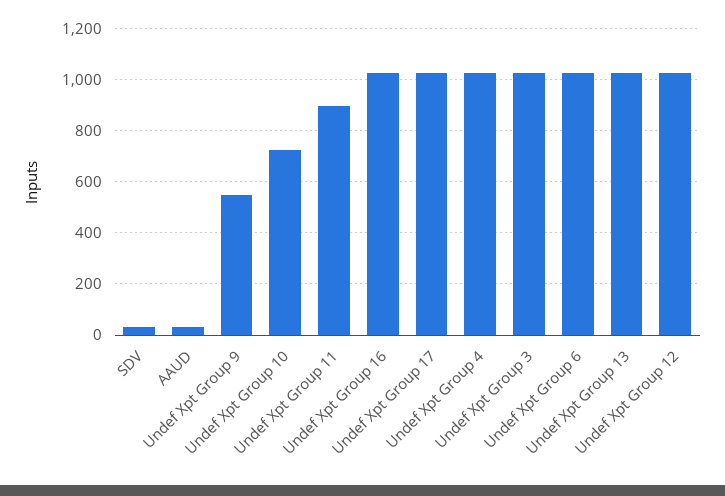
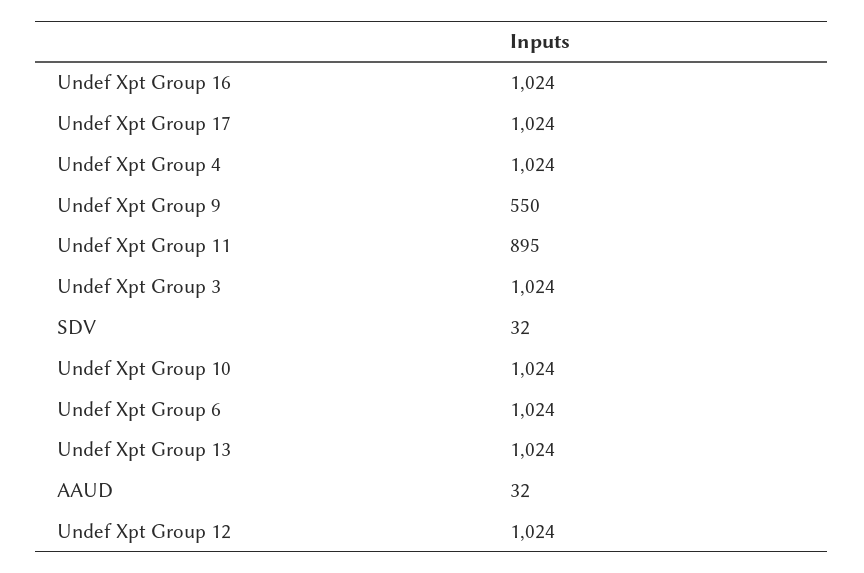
  {
    "SDV": 32,
    "AAUD": 32,
    "Undef Xpt Group 9": 550,
-   "Undef Xpt Group 10": 725,
+   "Undef Xpt Group 10": 1024,
    "Undef Xpt Group 11": 895,
    "Undef Xpt Group 16": 1024,
    "Undef Xpt Group 17": 1024,
    "Undef Xpt Group 4": 1024,
    "Undef Xpt Group 3": 1024,
    "Undef Xpt Group 6": 1024,
    "Undef Xpt Group 13": 1024,
    "Undef Xpt Group 12": 1024
  }

